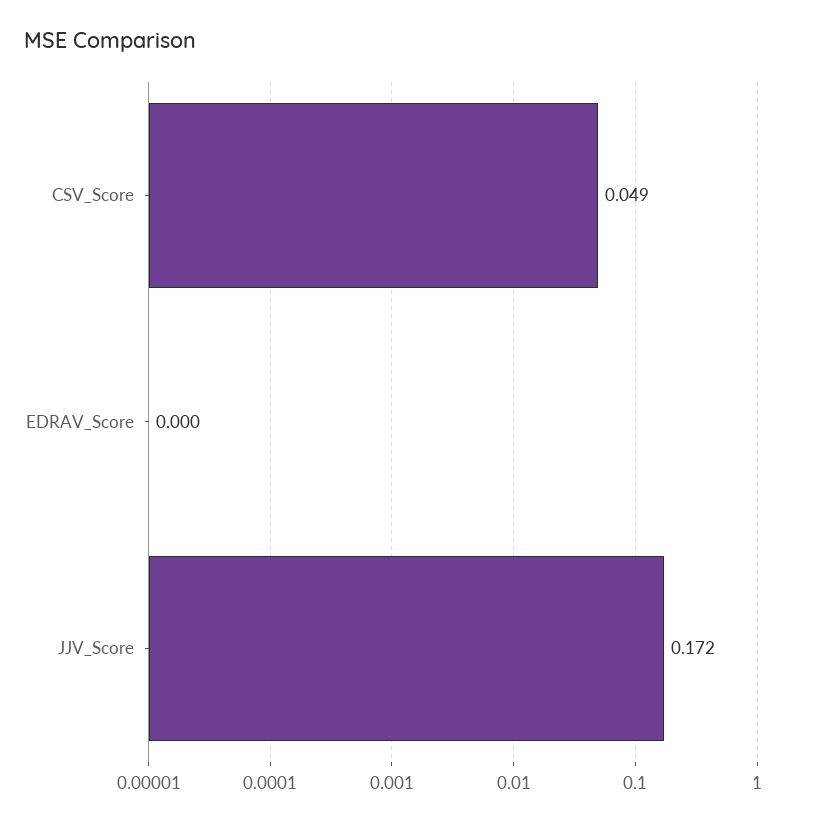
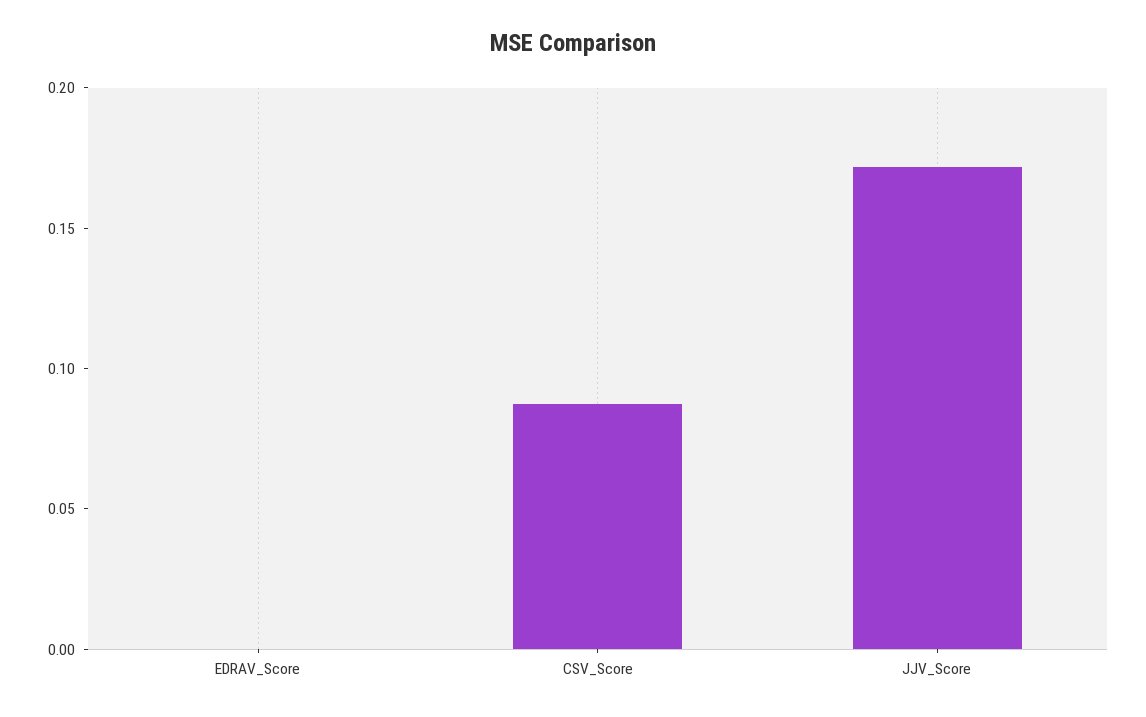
  {
-   "CSV_Score": 0.049,
+   "CSV_Score": 0.09,
    "EDRAV_Score": 0,
    "JJV_Score": 0.172
  }

